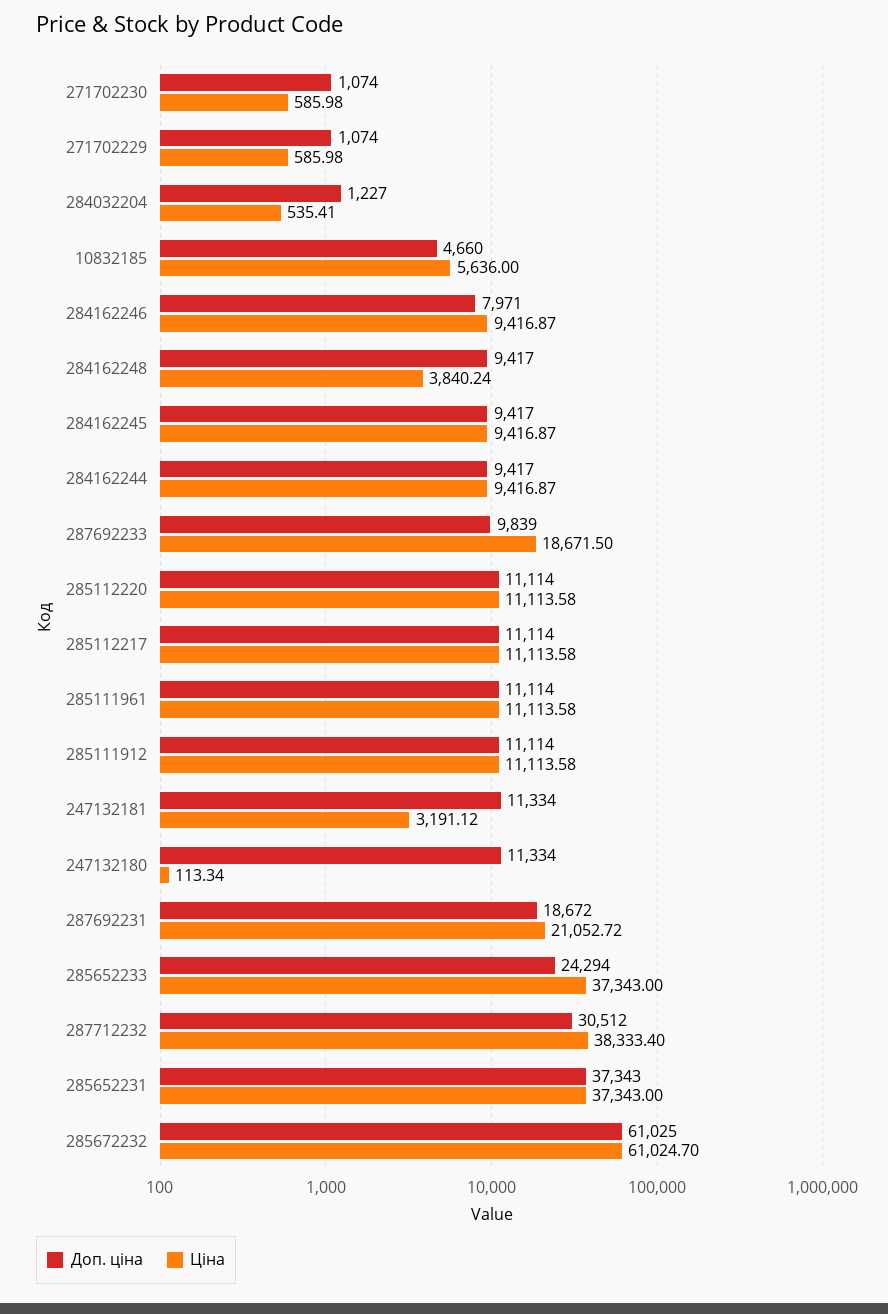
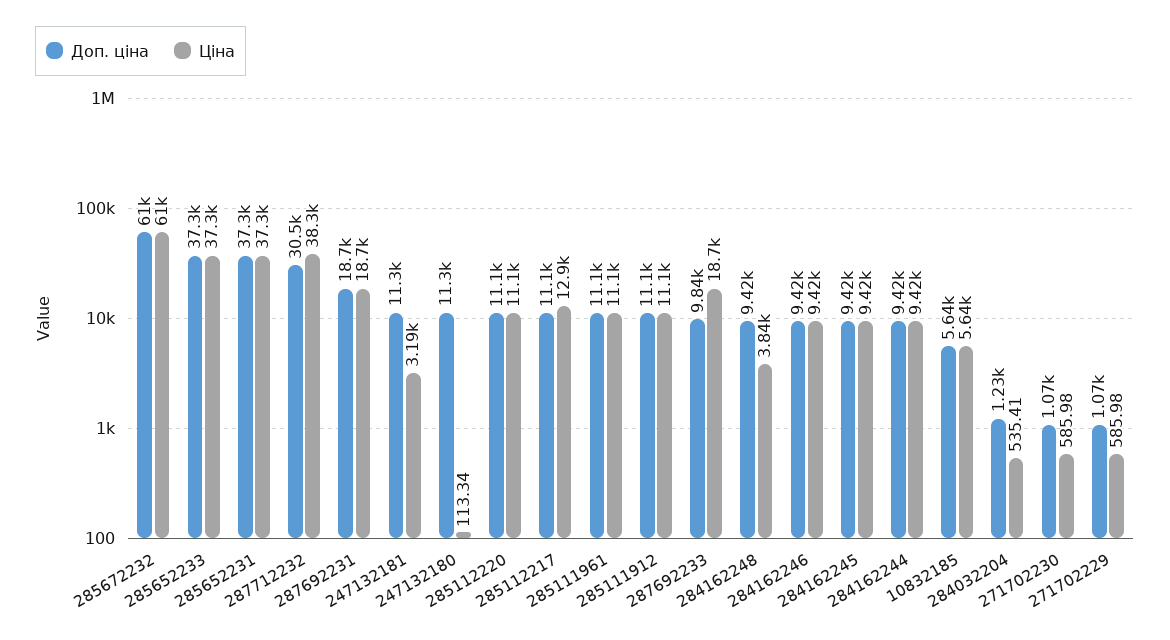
  {
    "Доп. ціна": {
      "271702230": 1074,
      "271702229": 1074,
      "284032204": 1227,
-     "10832185": 4660,
+     "10832185": 5640,
-     "284162246": 7971,
+     "284162246": 9420,
      "284162248": 9417,
      "284162245": 9417,
      "284162244": 9417,
      "287692233": 9839,
      "285112220": 11114,
      "285112217": 11114,
      "285111961": 11114,
      "285111912": 11114,
      "247132181": 11334,
      "247132180": 11334,
      "287692231": 18672,
-     "285652233": 24294,
+     "285652233": 37300,
      "287712232": 30512,
      "285652231": 37343,
      "285672232": 61025
    },
    "Ціна": {
      "271702230": 585.98,
      "271702229": 585.98,
      "284032204": 535.41,
      "10832185": 5636,
      "284162246": 9416.87,
      "284162248": 3840.24,
      "284162245": 9416.87,
      "284162244": 9416.87,
      "287692233": 18671.5,
      "285112220": 11113.58,
-     "285112217": 11113.58,
+     "285112217": 12900,
      "285111961": 11113.58,
      "285111912": 11113.58,
      "247132181": 3191.12,
      "247132180": 113.34,
-     "287692231": 21052.72,
+     "287692231": 18700,
      "285652233": 37343,
      "287712232": 38333.4,
      "285652231": 37343,
      "285672232": 61024.7
    }
  }

